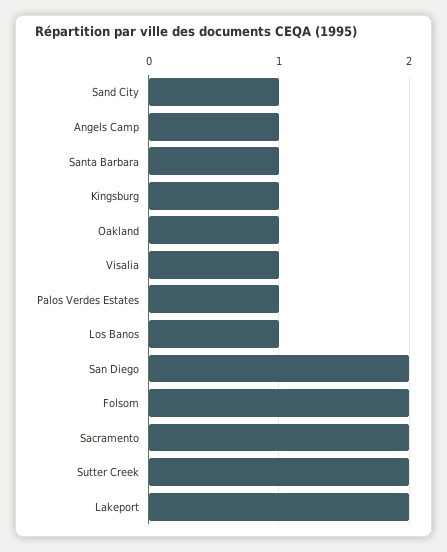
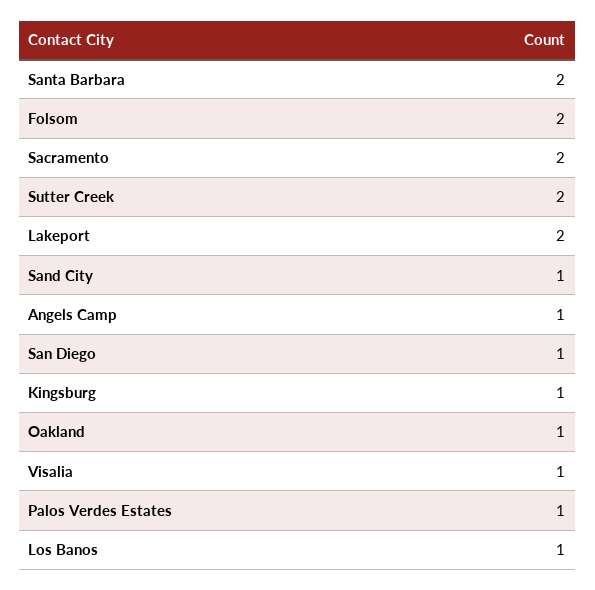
  {
    "Sand City": 1,
    "Angels Camp": 1,
-   "Santa Barbara": 1,
+   "Santa Barbara": 2,
    "Kingsburg": 1,
    "Oakland": 1,
    "Visalia": 1,
    "Palos Verdes Estates": 1,
    "Los Banos": 1,
-   "San Diego": 2,
+   "San Diego": 1,
    "Folsom": 2,
    "Sacramento": 2,
    "Sutter Creek": 2,
    "Lakeport": 2
  }

